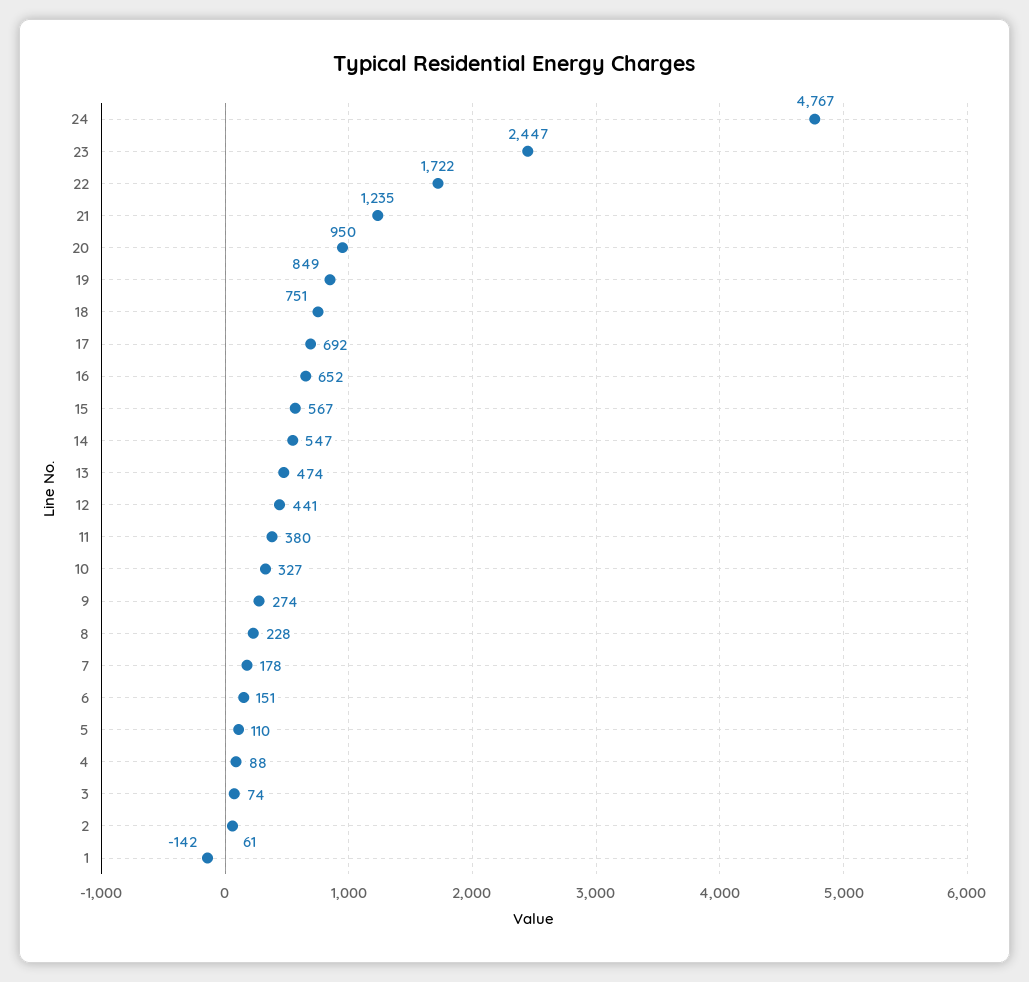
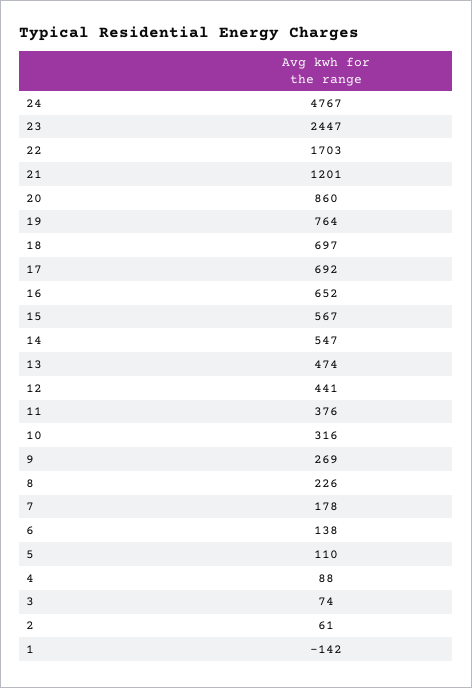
  {
    "24": 4767,
    "23": 2447,
-   "22": 1722,
+   "22": 1703,
-   "21": 1235,
+   "21": 1201,
-   "20": 950,
+   "20": 860,
-   "19": 849,
+   "19": 764,
-   "18": 751,
+   "18": 697,
    "17": 692,
    "16": 652,
    "15": 567,
    "14": 547,
    "13": 474,
    "12": 441,
-   "11": 380,
+   "11": 376,
-   "10": 327,
+   "10": 316,
-   "9": 274,
+   "9": 269,
-   "8": 228,
+   "8": 226,
    "7": 178,
-   "6": 151,
+   "6": 138,
    "5": 110,
    "4": 88,
    "3": 74,
    "2": 61,
    "1": -142
  }

